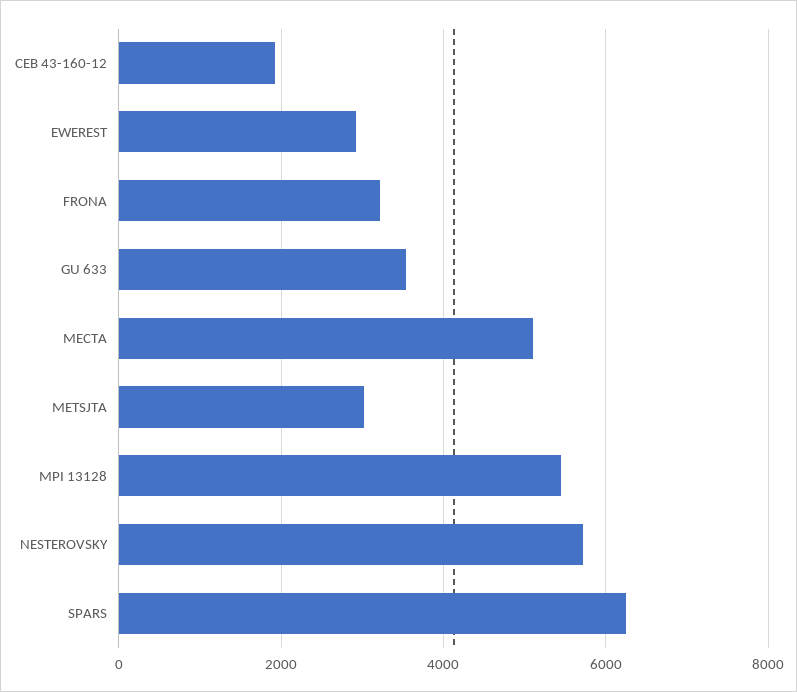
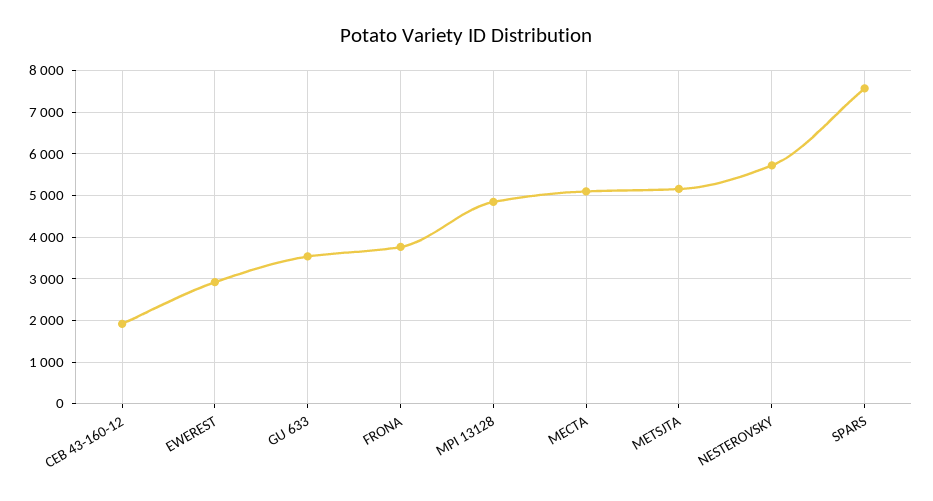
  {
    "CEB 43-160-12": 2000,
    "EWEREST": 3000,
-   "FRONA": 3200,
+   "FRONA": 3800,
    "GU 633": 3600,
    "MECTA": 5200,
-   "METSJTA": 3000,
+   "METSJTA": 5200,
-   "MPI 13128": 5400,
+   "MPI 13128": 4800,
    "NESTEROVSKY": 5800,
-   "SPARS": 6200
+   "SPARS": 7600
  }

